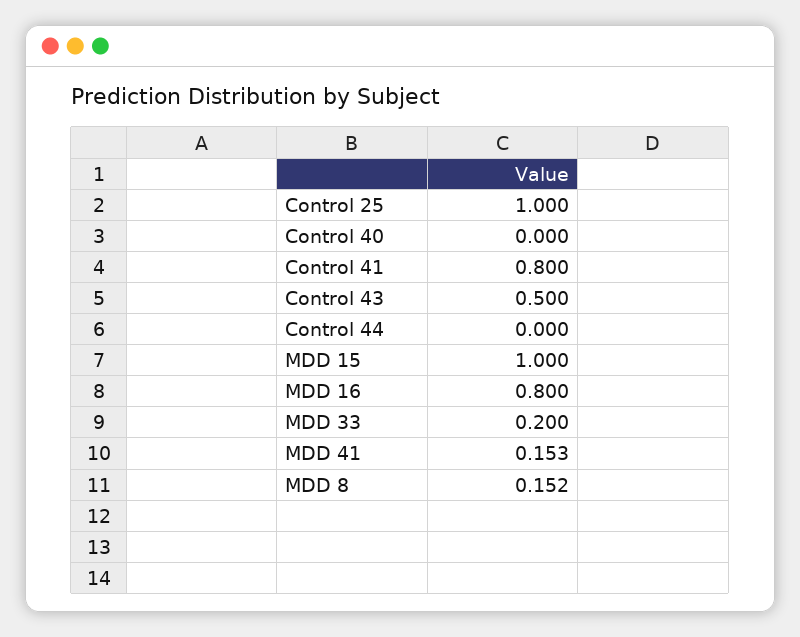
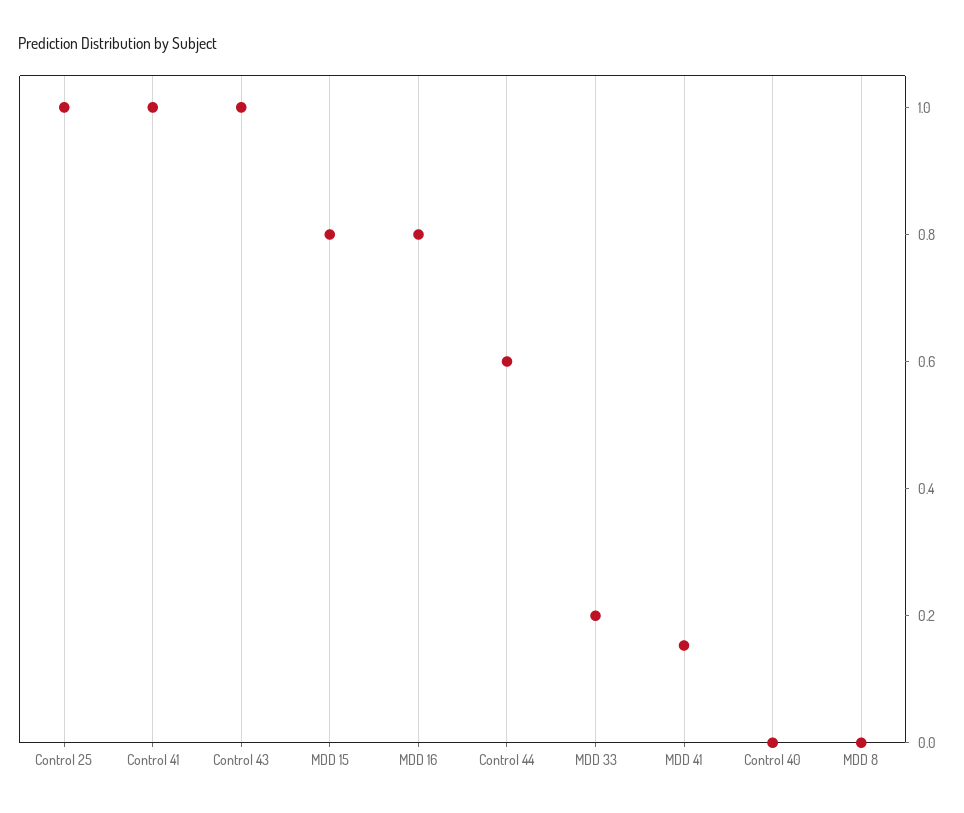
  {
    "Control 25": 1,
    "Control 40": 0,
-   "Control 41": 0.8,
+   "Control 41": 1,
-   "Control 43": 0.5,
+   "Control 43": 1,
-   "Control 44": 0,
+   "Control 44": 0.6,
-   "MDD 15": 1,
+   "MDD 15": 0.8,
    "MDD 16": 0.8,
    "MDD 33": 0.2,
    "MDD 41": 0.153,
-   "MDD 8": 0.152
+   "MDD 8": 0
  }

